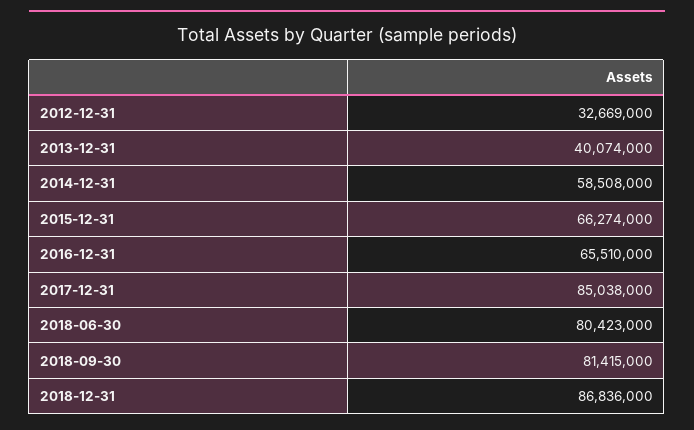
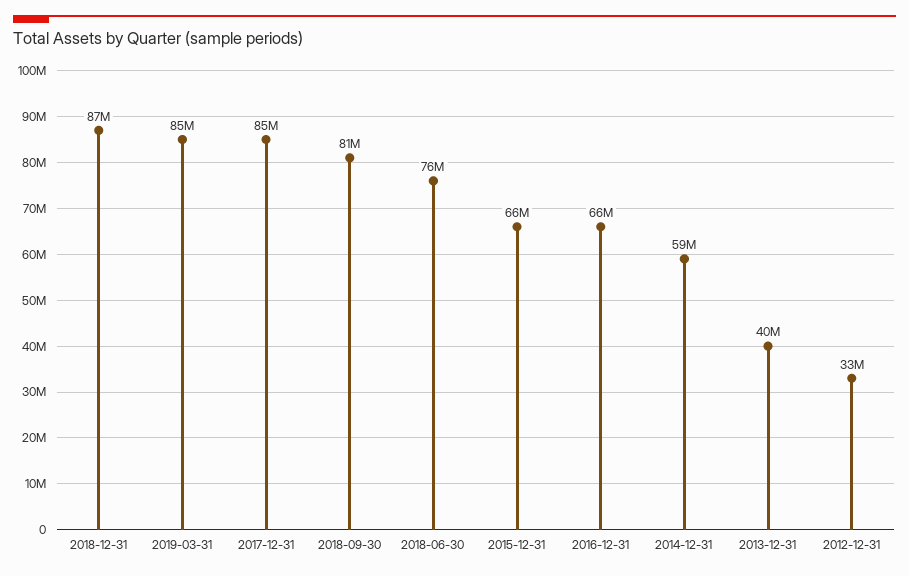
  {
    "2012-12-31": 32669000,
    "2013-12-31": 40074000,
    "2014-12-31": 58508000,
    "2015-12-31": 66274000,
    "2016-12-31": 65510000,
    "2017-12-31": 85038000,
-   "2018-06-30": 80423000,
+   "2018-06-30": 76000000,
    "2018-09-30": 81415000,
-   "2018-12-31": 86836000
+   "2018-12-31": 86836000,
+   "2019-03-31": 85000000
  }

